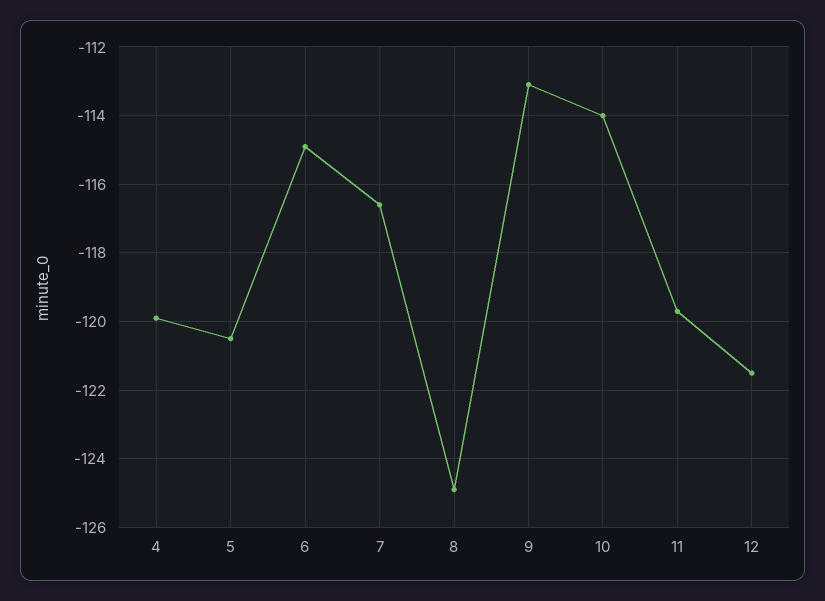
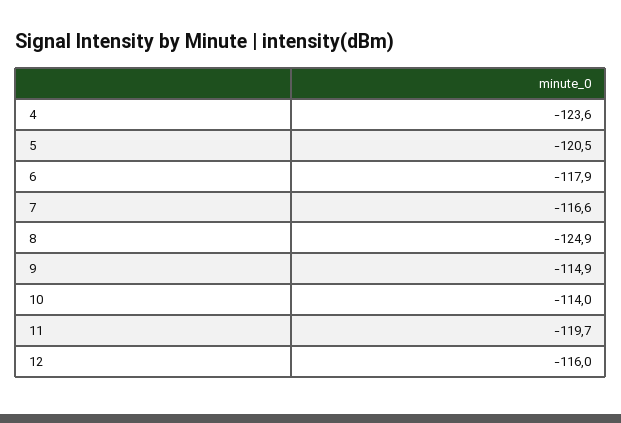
  {
-   "4": -120,
+   "4": -123.6,
    "5": -120.5,
-   "6": -115,
+   "6": -117.9,
    "7": -116.6,
    "8": -124.9,
-   "9": -113,
+   "9": -114.9,
    "10": -114,
    "11": -119.7,
-   "12": -121.5
+   "12": -116
  }

